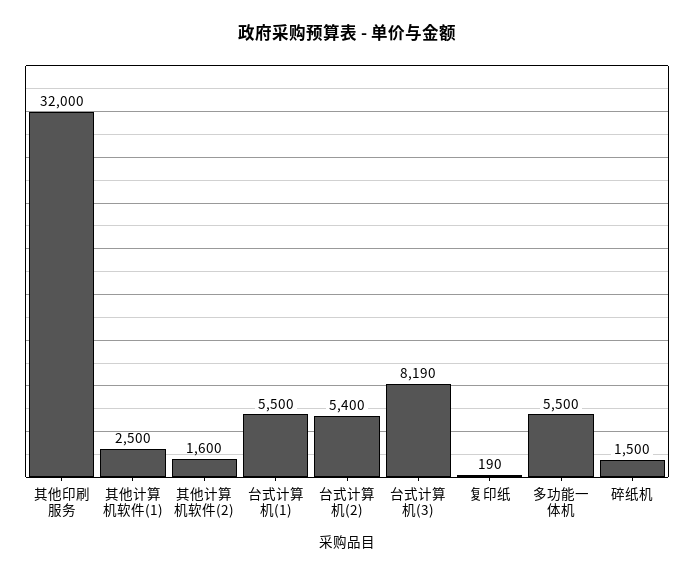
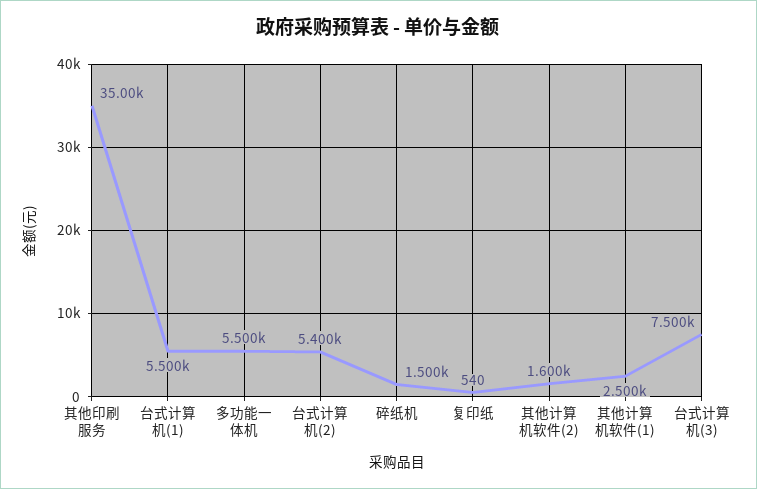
  {
-   "其他印刷服务": 32000,
+   "其他印刷服务": 35000,
    "其他计算机软件(1)": 2500,
    "其他计算机软件(2)": 1600,
    "台式计算机(1)": 5500,
    "台式计算机(2)": 5400,
-   "台式计算机(3)": 8190,
+   "台式计算机(3)": 7500,
-   "复印纸": 190,
+   "复印纸": 540,
    "多功能一体机": 5500,
    "碎纸机": 1500
  }

